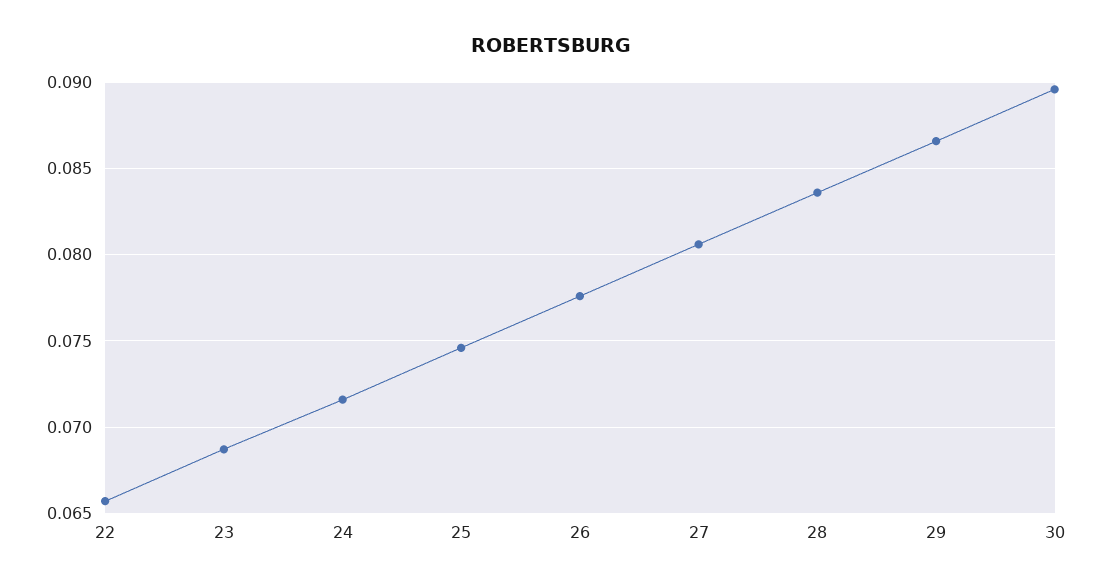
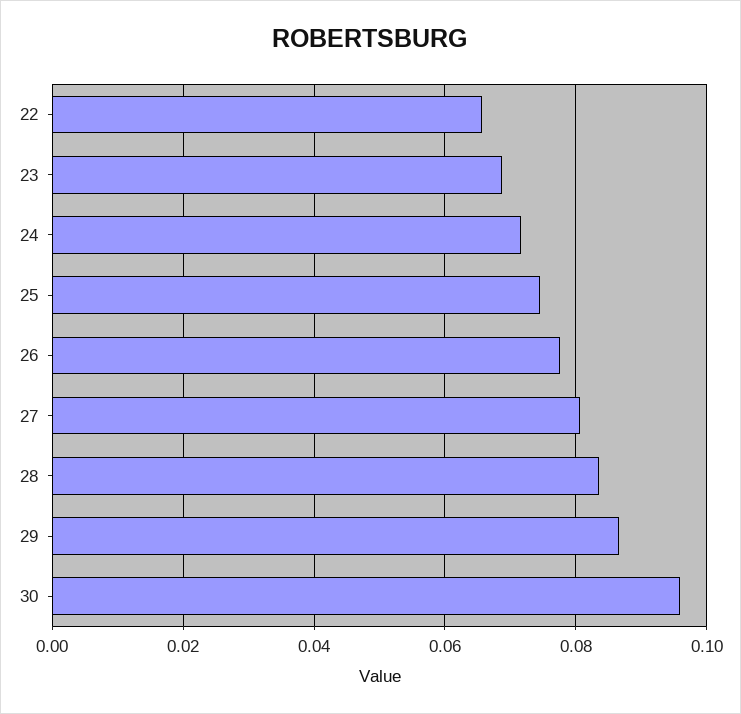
  {
    "22": 0.0655,
    "23": 0.0685,
    "24": 0.0715,
    "25": 0.0745,
    "26": 0.0775,
    "27": 0.0805,
    "28": 0.0835,
    "29": 0.0865,
-   "30": 0.0895
+   "30": 0.096
  }

